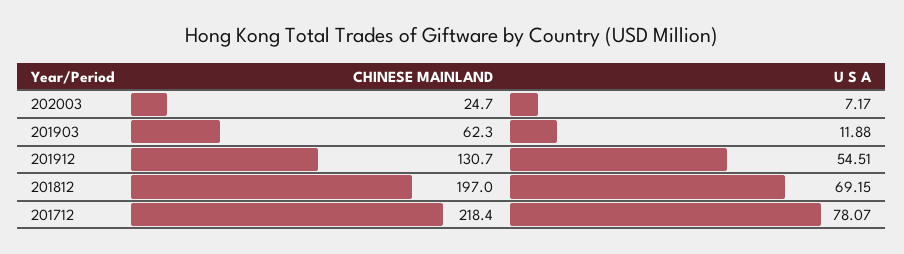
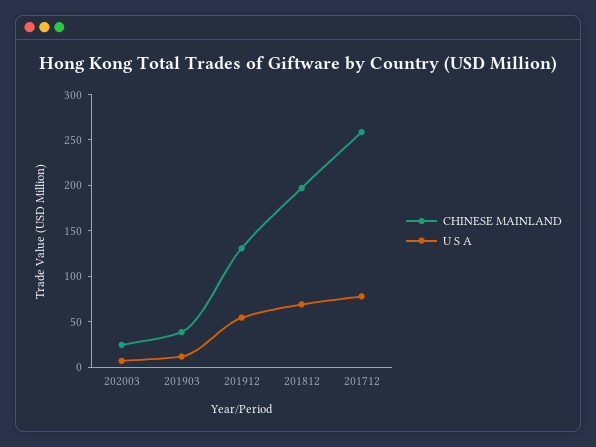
  {
    "CHINESE MAINLAND": {
      "202003": 24.7,
-     "201903": 62.3,
+     "201903": 40,
      "201912": 130.7,
      "201812": 197,
-     "201712": 218.4
+     "201712": 260
    },
    "U S A": {
      "202003": 7.17,
      "201903": 11.88,
      "201912": 54.51,
      "201812": 69.15,
      "201712": 78.07
    }
  }

